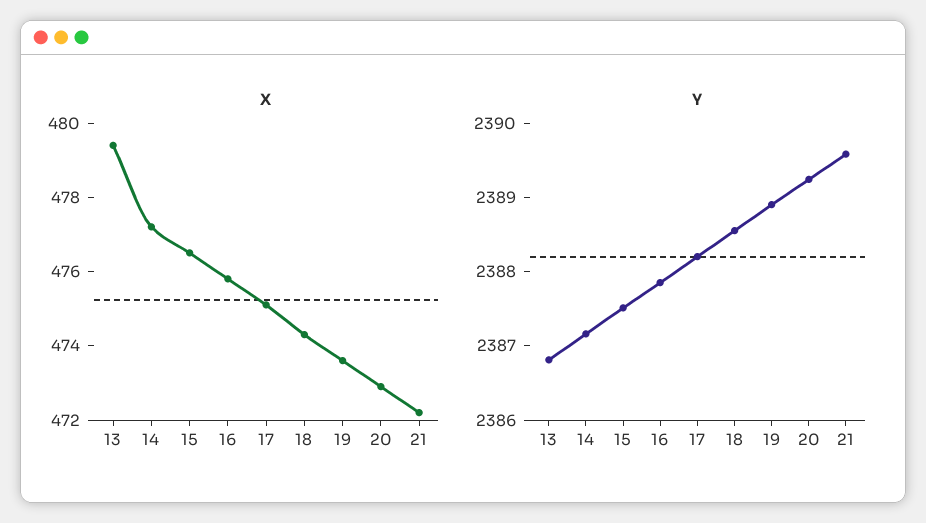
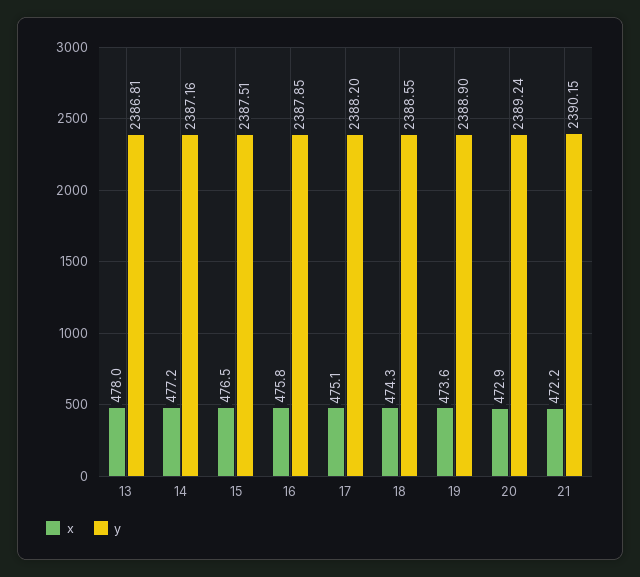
  {
    "X": {
-     "13": 479.5,
+     "13": 478,
      "14": 477.2,
      "15": 476.5,
      "16": 475.8,
      "17": 475.1,
      "18": 474.3,
      "19": 473.6,
      "20": 472.9,
      "21": 472.2
    },
    "Y": {
      "13": 2386.81,
      "14": 2387.16,
      "15": 2387.51,
      "16": 2387.85,
      "17": 2388.2,
      "18": 2388.55,
      "19": 2388.9,
      "20": 2389.24,
-     "21": 2389.6
+     "21": 2390.15
    }
  }

